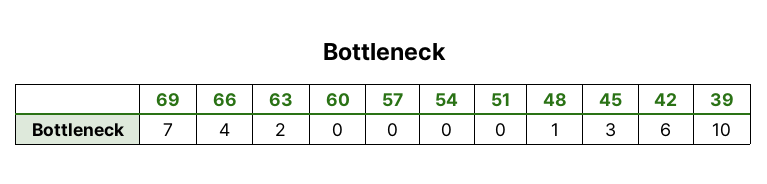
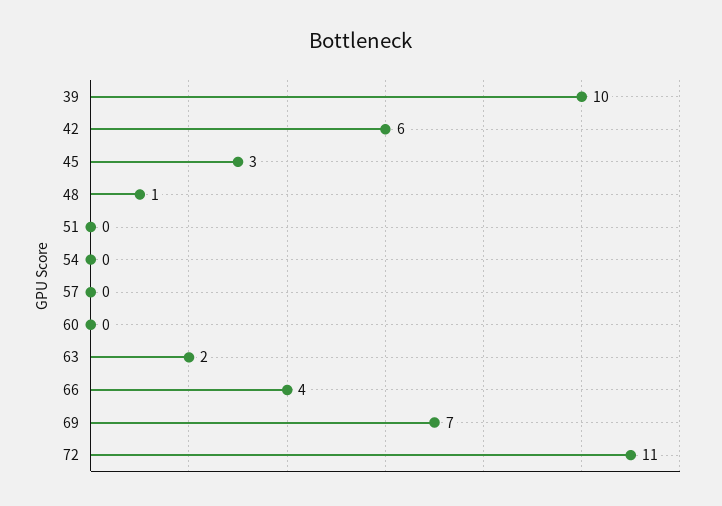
  {
    "69": 7,
    "66": 4,
    "63": 2,
    "60": 0,
    "57": 0,
    "54": 0,
    "51": 0,
    "48": 1,
    "45": 3,
    "42": 6,
-   "39": 10
+   "39": 10,
+   "72": 11
  }

